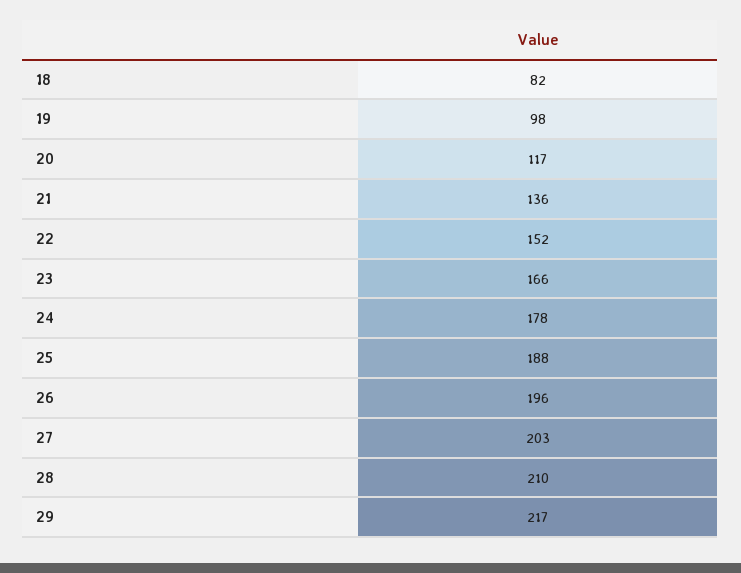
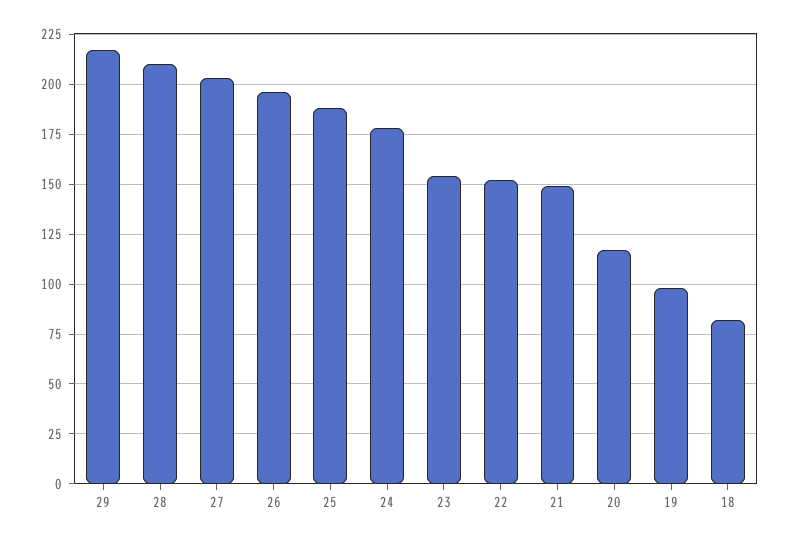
  {
    "18": 82,
    "19": 98,
    "20": 117,
-   "21": 136,
+   "21": 150,
    "22": 152,
-   "23": 166,
+   "23": 155,
    "24": 178,
    "25": 188,
    "26": 196,
    "27": 203,
    "28": 210,
    "29": 217
  }

